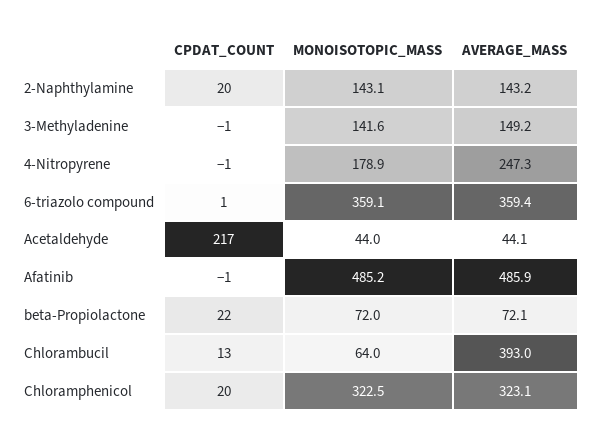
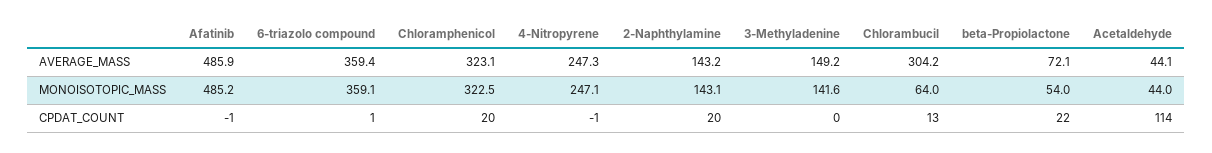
  {
    "CPDAT_COUNT": {
      "2-Naphthylamine": 20,
-     "3-Methyladenine": -1,
+     "3-Methyladenine": 0,
      "4-Nitropyrene": -1,
      "6-triazolo compound": 1,
-     "Acetaldehyde": 217,
+     "Acetaldehyde": 114,
      "Afatinib": -1,
      "beta-Propiolactone": 22,
      "Chlorambucil": 13,
      "Chloramphenicol": 20
    },
    "MONOISOTOPIC_MASS": {
      "2-Naphthylamine": 143.1,
      "3-Methyladenine": 141.6,
-     "4-Nitropyrene": 178.9,
+     "4-Nitropyrene": 247.1,
      "6-triazolo compound": 359.1,
      "Acetaldehyde": 44,
      "Afatinib": 485.2,
-     "beta-Propiolactone": 72,
+     "beta-Propiolactone": 54,
      "Chlorambucil": 64,
      "Chloramphenicol": 322.5
    },
    "AVERAGE_MASS": {
      "2-Naphthylamine": 143.2,
      "3-Methyladenine": 149.2,
      "4-Nitropyrene": 247.3,
      "6-triazolo compound": 359.4,
      "Acetaldehyde": 44.1,
      "Afatinib": 485.9,
      "beta-Propiolactone": 72.1,
-     "Chlorambucil": 393,
+     "Chlorambucil": 304.2,
      "Chloramphenicol": 323.1
    }
  }

